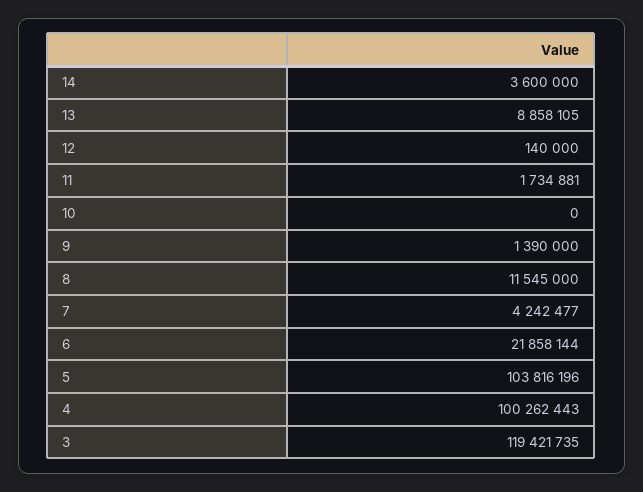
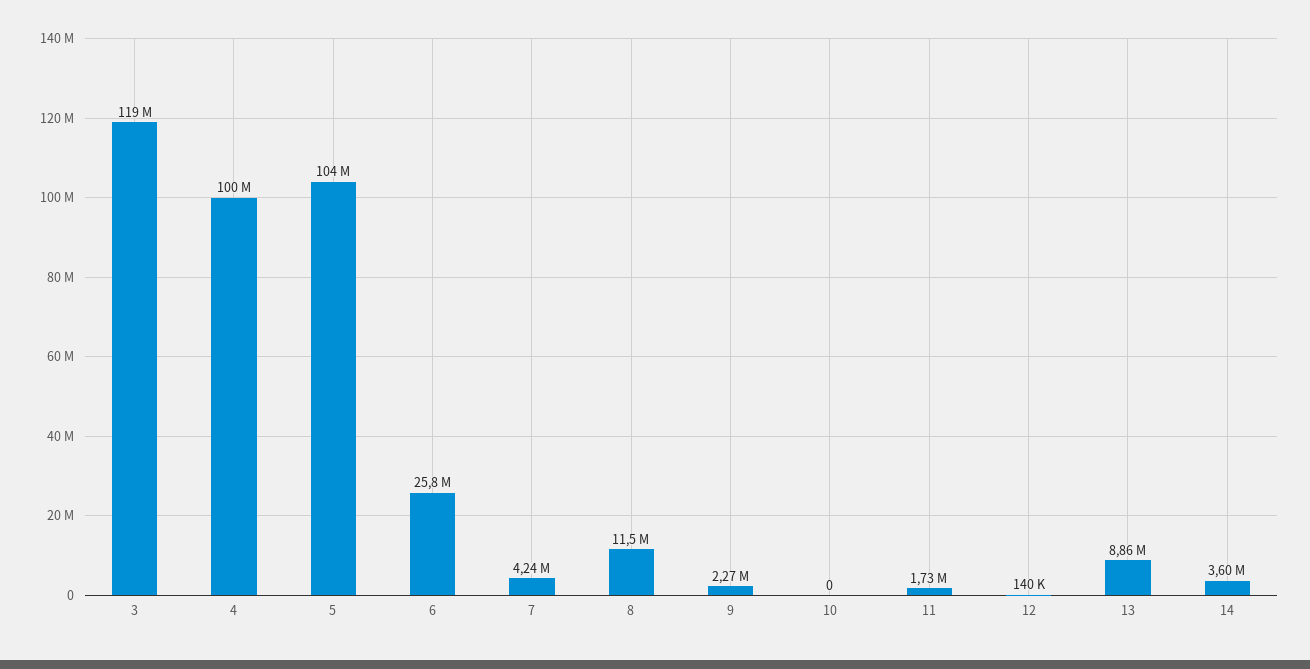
  {
    "14": 3600000,
    "13": 8858105,
    "12": 140000,
    "11": 1734881,
    "10": 0,
-   "9": 1390000,
+   "9": 2270000,
    "8": 11545000,
    "7": 4242477,
-   "6": 21858144,
+   "6": 25800000,
    "5": 103816196,
    "4": 100262443,
    "3": 119421735
  }

